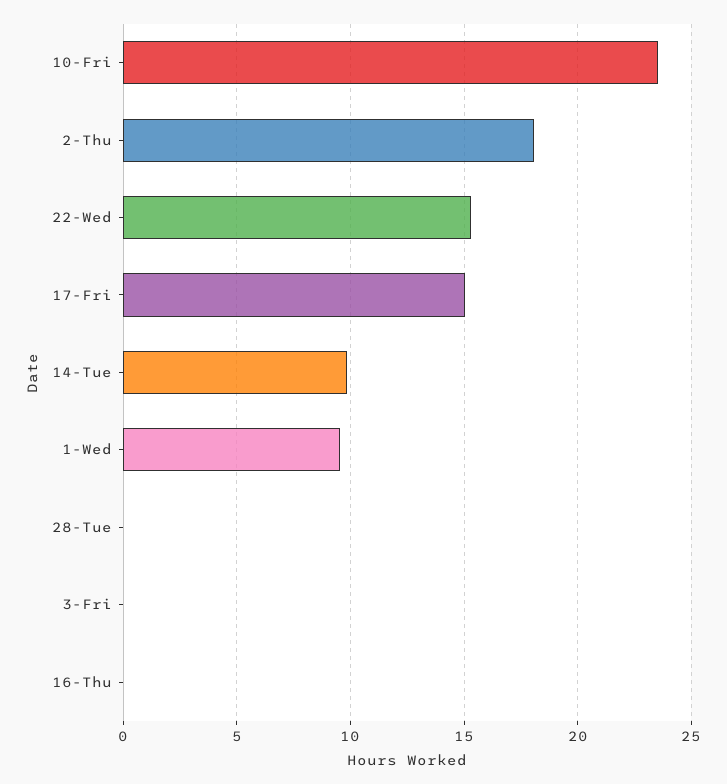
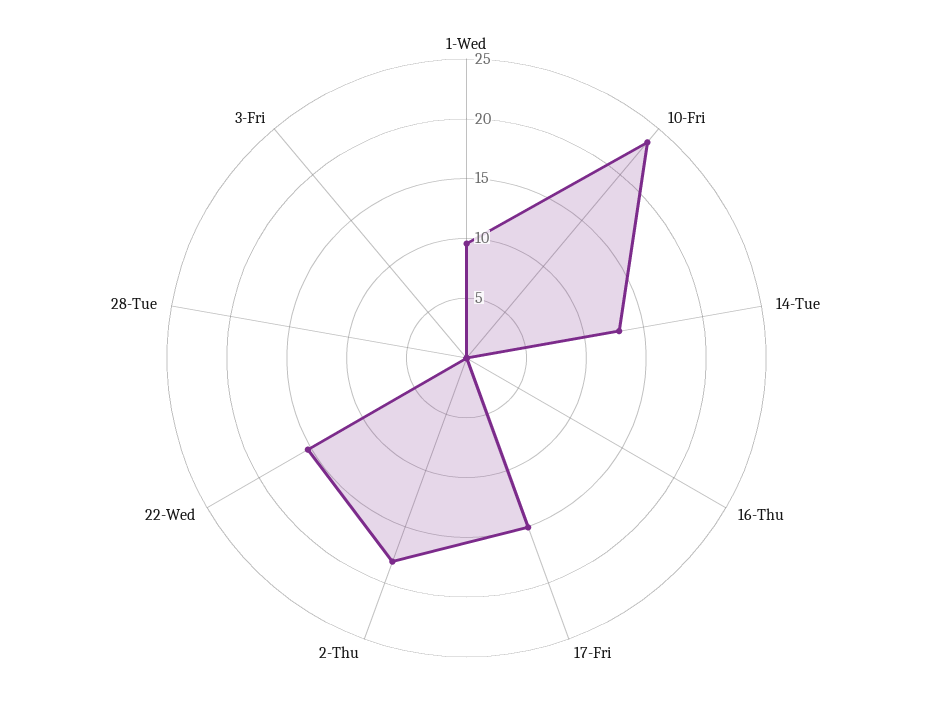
  {
    "10-Fri": 23.5,
    "2-Thu": 18,
    "22-Wed": 15.5,
    "17-Fri": 15,
-   "14-Tue": 10,
+   "14-Tue": 13,
    "1-Wed": 9.5,
    "28-Tue": 0,
    "3-Fri": 0,
    "16-Thu": 0
  }

